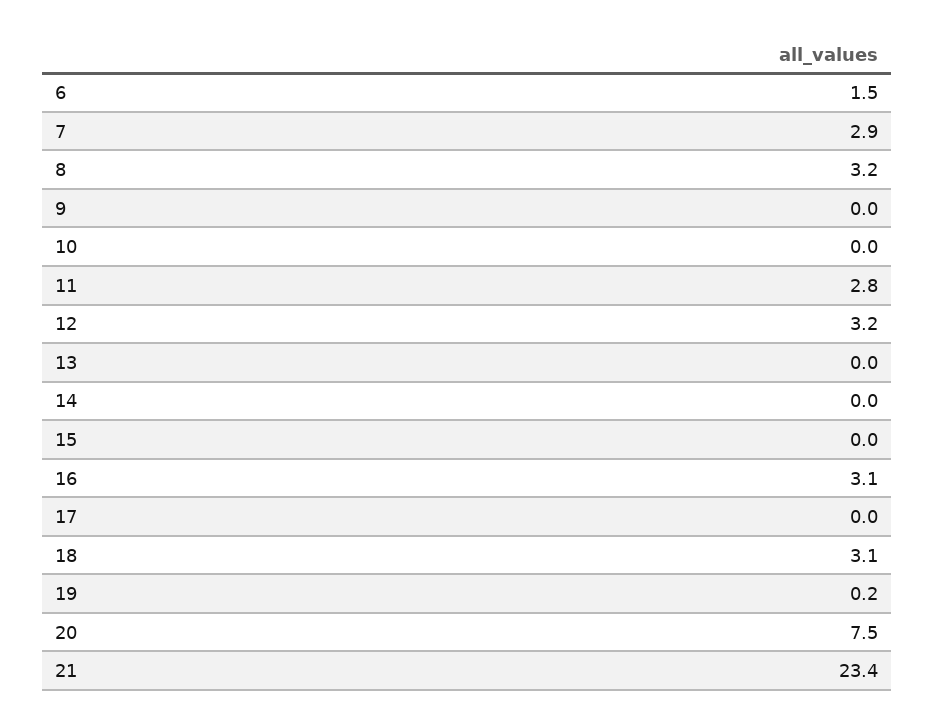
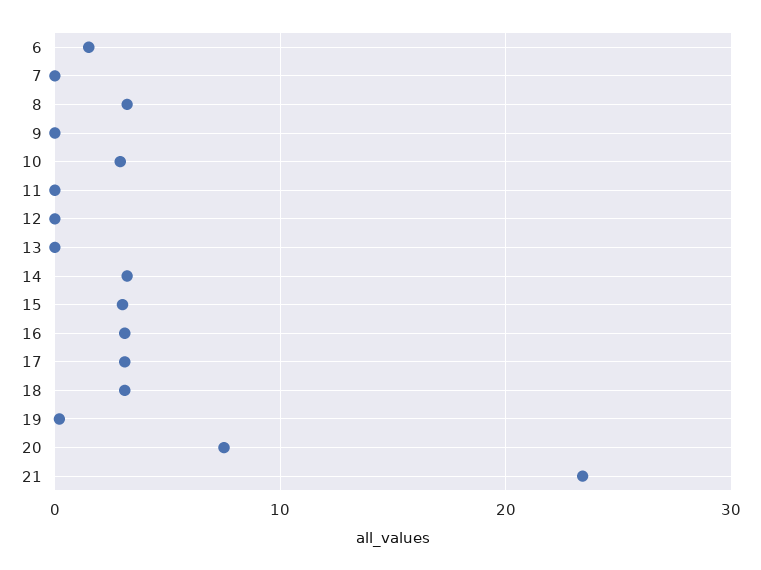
  {
    "6": 1.5,
-   "7": 2.9,
+   "7": 0,
    "8": 3.2,
    "9": 0,
-   "10": 0,
+   "10": 3,
-   "11": 2.8,
+   "11": 0,
-   "12": 3.2,
+   "12": 0,
    "13": 0,
-   "14": 0,
+   "14": 3,
-   "15": 0,
+   "15": 3,
    "16": 3.1,
-   "17": 0,
+   "17": 3,
    "18": 3.1,
    "19": 0.2,
    "20": 7.5,
    "21": 23.4
  }

